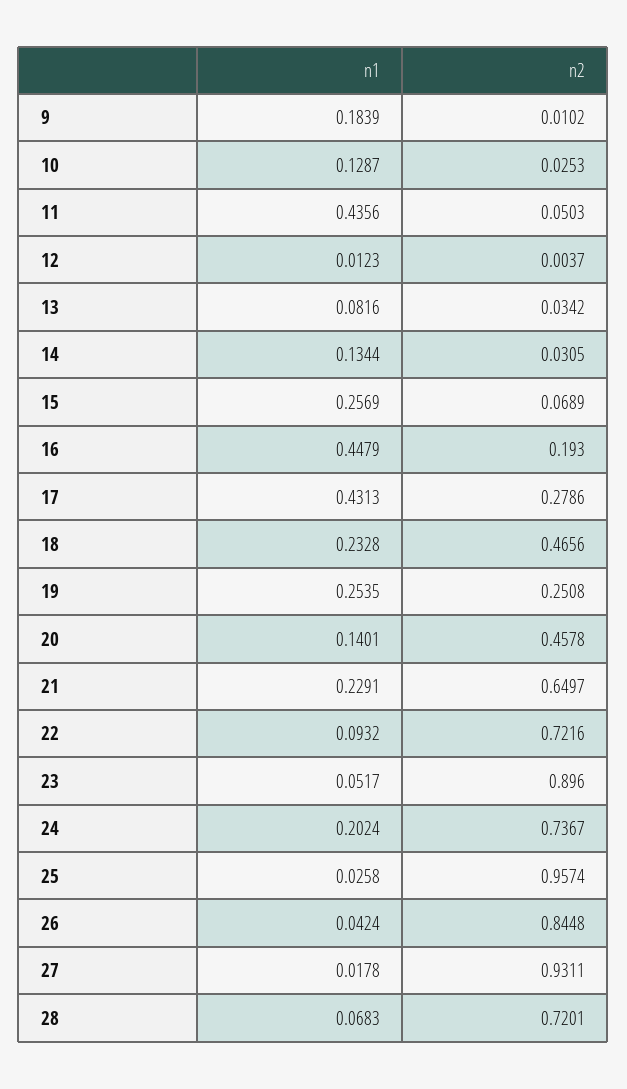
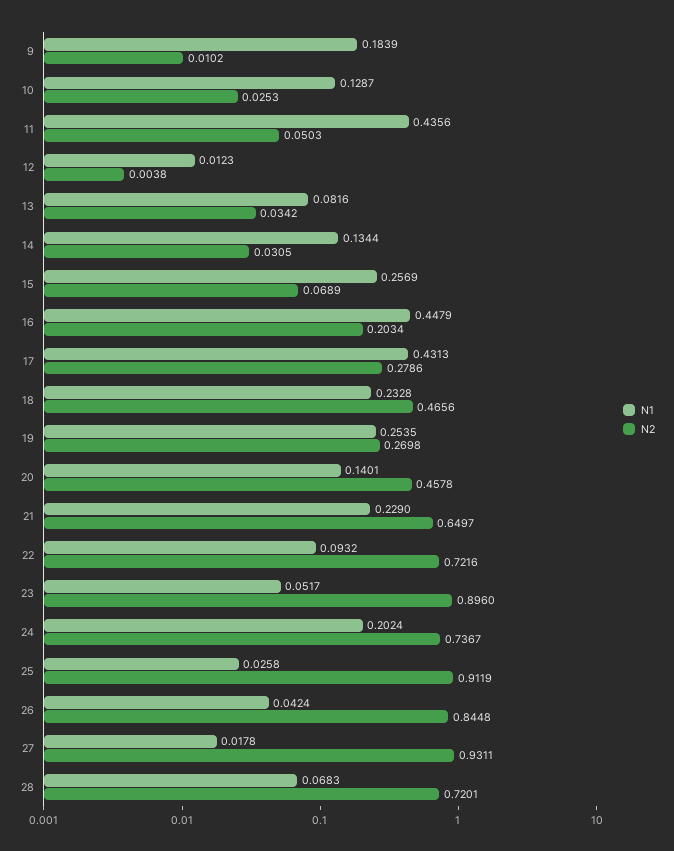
  {
    "n1": {
      "9": 0.1839,
      "10": 0.1287,
      "11": 0.4356,
      "12": 0.0123,
      "13": 0.0816,
      "14": 0.1344,
      "15": 0.2569,
      "16": 0.4479,
      "17": 0.4313,
      "18": 0.2328,
      "19": 0.2535,
      "20": 0.1401,
-     "21": 0.2291,
+     "21": 0.229,
      "22": 0.0932,
      "23": 0.0517,
      "24": 0.2024,
      "25": 0.0258,
      "26": 0.0424,
      "27": 0.0178,
      "28": 0.0683
    },
    "n2": {
      "9": 0.0102,
      "10": 0.0253,
      "11": 0.0503,
-     "12": 0.0037,
+     "12": 0.0038,
      "13": 0.0342,
      "14": 0.0305,
      "15": 0.0689,
-     "16": 0.193,
+     "16": 0.2034,
      "17": 0.2786,
      "18": 0.4656,
-     "19": 0.2508,
+     "19": 0.2698,
      "20": 0.4578,
      "21": 0.6497,
      "22": 0.7216,
      "23": 0.896,
      "24": 0.7367,
-     "25": 0.9574,
+     "25": 0.9119,
      "26": 0.8448,
      "27": 0.9311,
      "28": 0.7201
    }
  }

